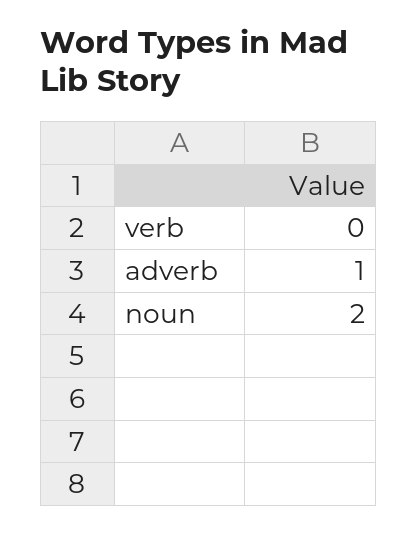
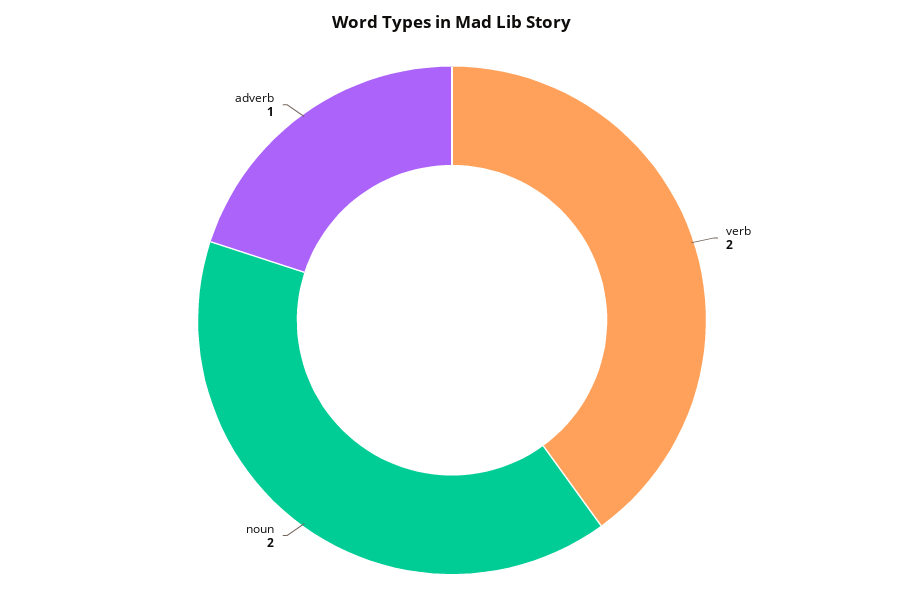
  {
-   "verb": 0,
+   "verb": 2,
    "adverb": 1,
    "noun": 2
  }

